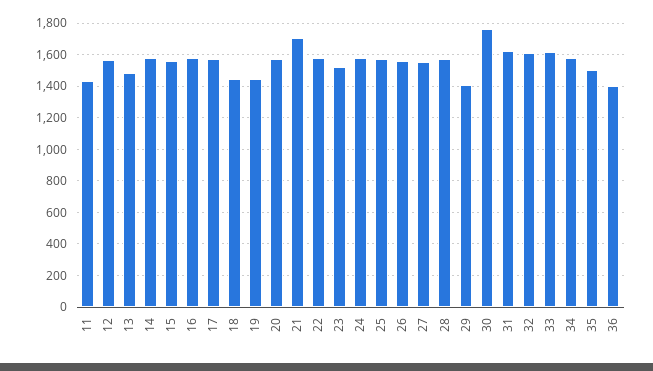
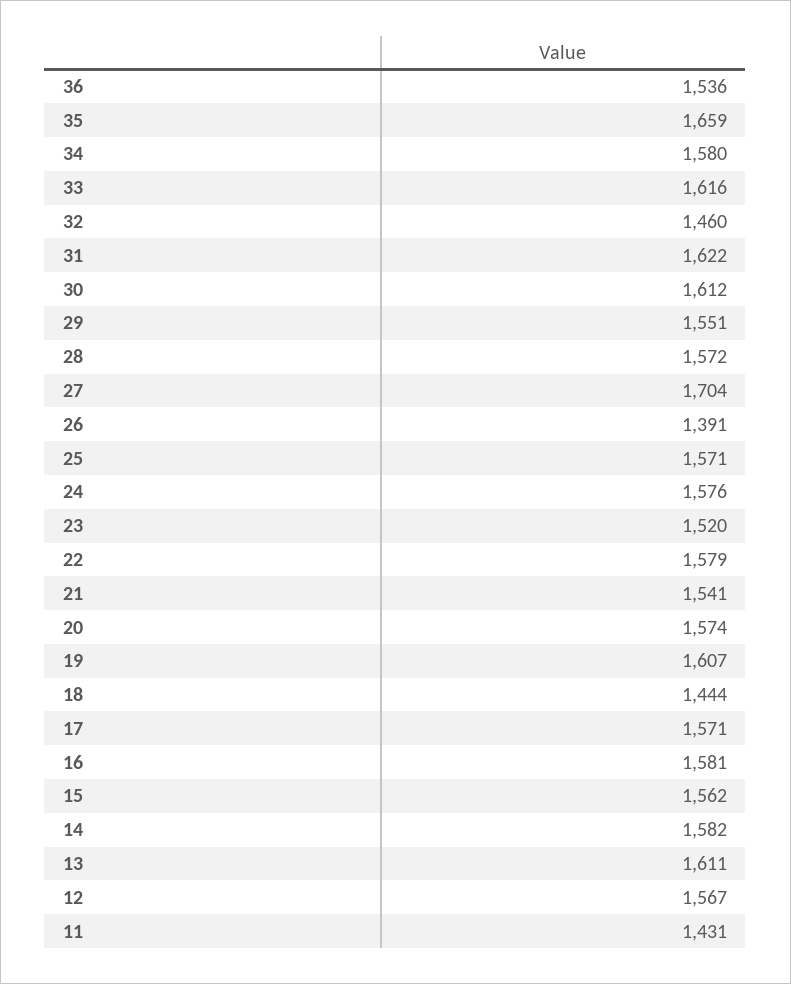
  {
    "11": 1431,
    "12": 1567,
-   "13": 1500,
+   "13": 1611,
    "14": 1582,
    "15": 1562,
    "16": 1581,
    "17": 1571,
    "18": 1444,
-   "19": 1450,
+   "19": 1607,
    "20": 1574,
-   "21": 1700,
+   "21": 1541,
    "22": 1579,
    "23": 1520,
    "24": 1576,
    "25": 1571,
-   "26": 1550,
+   "26": 1391,
-   "27": 1550,
+   "27": 1704,
    "28": 1572,
-   "29": 1400,
+   "29": 1551,
-   "30": 1750,
+   "30": 1612,
    "31": 1622,
-   "32": 1600,
+   "32": 1460,
    "33": 1616,
    "34": 1580,
-   "35": 1500,
+   "35": 1659,
-   "36": 1400
+   "36": 1536
  }

